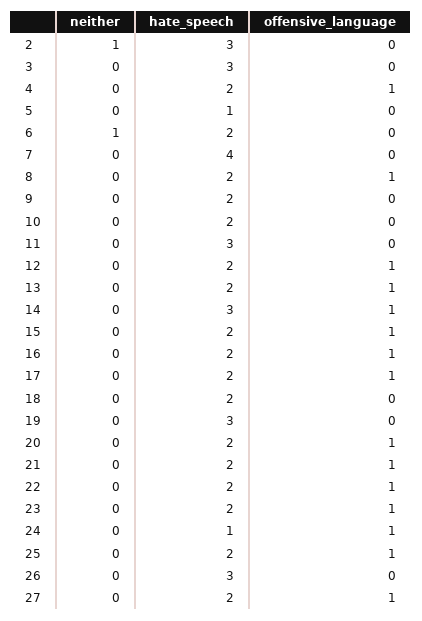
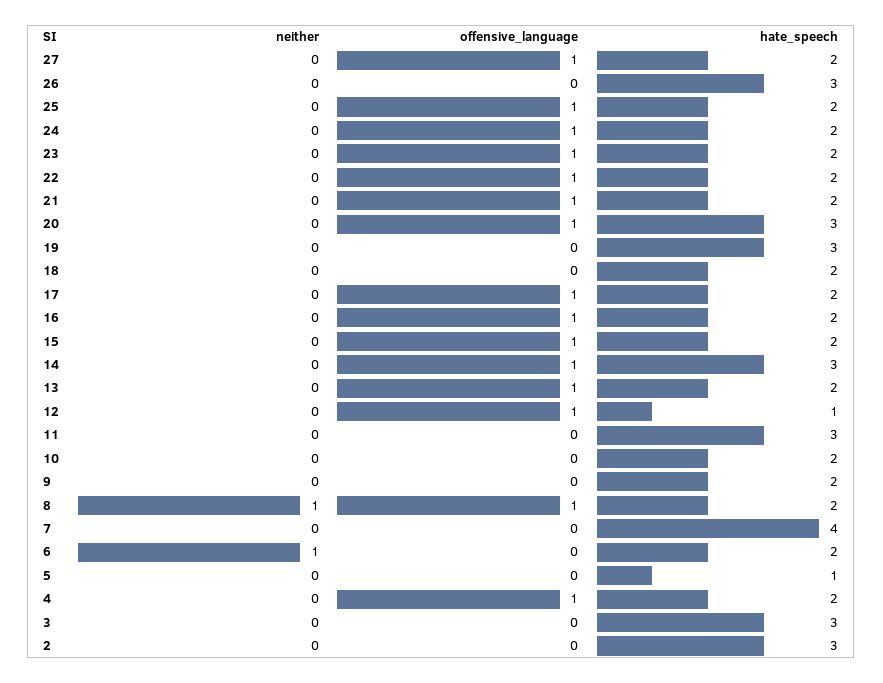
  {
    "neither": {
-     "2": 1,
+     "2": 0,
      "3": 0,
      "4": 0,
      "5": 0,
      "6": 1,
      "7": 0,
-     "8": 0,
+     "8": 1,
      "9": 0,
      "10": 0,
      "11": 0,
      "12": 0,
      "13": 0,
      "14": 0,
      "15": 0,
      "16": 0,
      "17": 0,
      "18": 0,
      "19": 0,
      "20": 0,
      "21": 0,
      "22": 0,
      "23": 0,
      "24": 0,
      "25": 0,
      "26": 0,
      "27": 0
    },
    "hate_speech": {
      "2": 3,
      "3": 3,
      "4": 2,
      "5": 1,
      "6": 2,
      "7": 4,
      "8": 2,
      "9": 2,
      "10": 2,
      "11": 3,
-     "12": 2,
+     "12": 1,
      "13": 2,
      "14": 3,
      "15": 2,
      "16": 2,
      "17": 2,
      "18": 2,
      "19": 3,
-     "20": 2,
+     "20": 3,
      "21": 2,
      "22": 2,
      "23": 2,
-     "24": 1,
+     "24": 2,
      "25": 2,
      "26": 3,
      "27": 2
    },
    "offensive_language": {
      "2": 0,
      "3": 0,
      "4": 1,
      "5": 0,
      "6": 0,
      "7": 0,
      "8": 1,
      "9": 0,
      "10": 0,
      "11": 0,
      "12": 1,
      "13": 1,
      "14": 1,
      "15": 1,
      "16": 1,
      "17": 1,
      "18": 0,
      "19": 0,
      "20": 1,
      "21": 1,
      "22": 1,
      "23": 1,
      "24": 1,
      "25": 1,
      "26": 0,
      "27": 1
    }
  }

